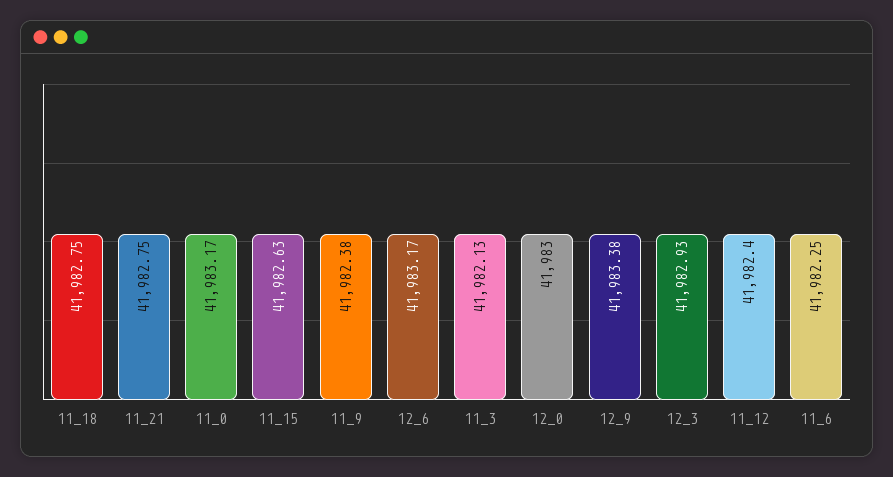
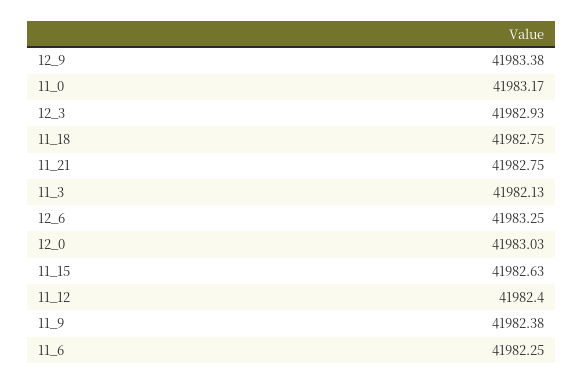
  {
    "11_18": 41982.75,
    "11_21": 41982.75,
    "11_0": 41983.17,
    "11_15": 41982.63,
    "11_9": 41982.38,
-   "12_6": 41983.17,
+   "12_6": 41983.25,
    "11_3": 41982.13,
-   "12_0": 41983,
+   "12_0": 41983.03,
    "12_9": 41983.38,
    "12_3": 41982.93,
    "11_12": 41982.4,
    "11_6": 41982.25
  }

